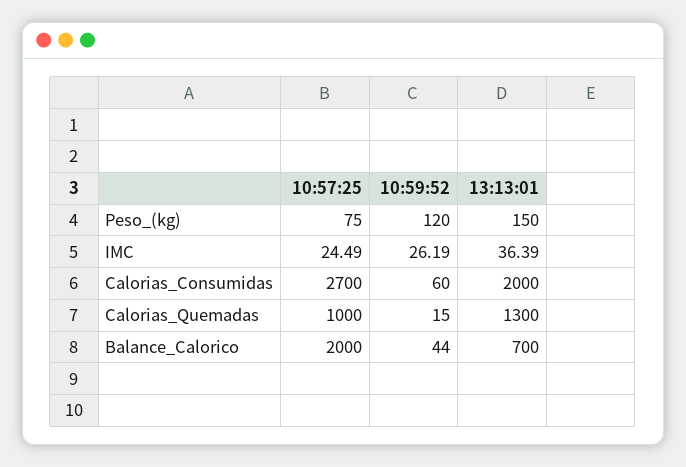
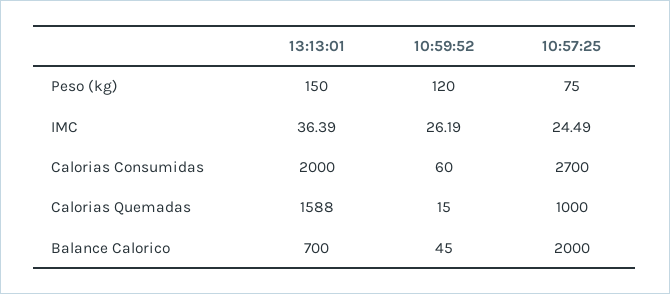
  {
    "10:57:25": {
      "Peso_(kg)": 75,
      "IMC": 24.49,
      "Calorias_Consumidas": 2700,
      "Calorias_Quemadas": 1000,
      "Balance_Calorico": 2000
    },
    "10:59:52": {
      "Peso_(kg)": 120,
      "IMC": 26.19,
      "Calorias_Consumidas": 60,
      "Calorias_Quemadas": 15,
-     "Balance_Calorico": 44
+     "Balance_Calorico": 45
    },
    "13:13:01": {
      "Peso_(kg)": 150,
      "IMC": 36.39,
      "Calorias_Consumidas": 2000,
-     "Calorias_Quemadas": 1300,
+     "Calorias_Quemadas": 1588,
      "Balance_Calorico": 700
    }
  }

